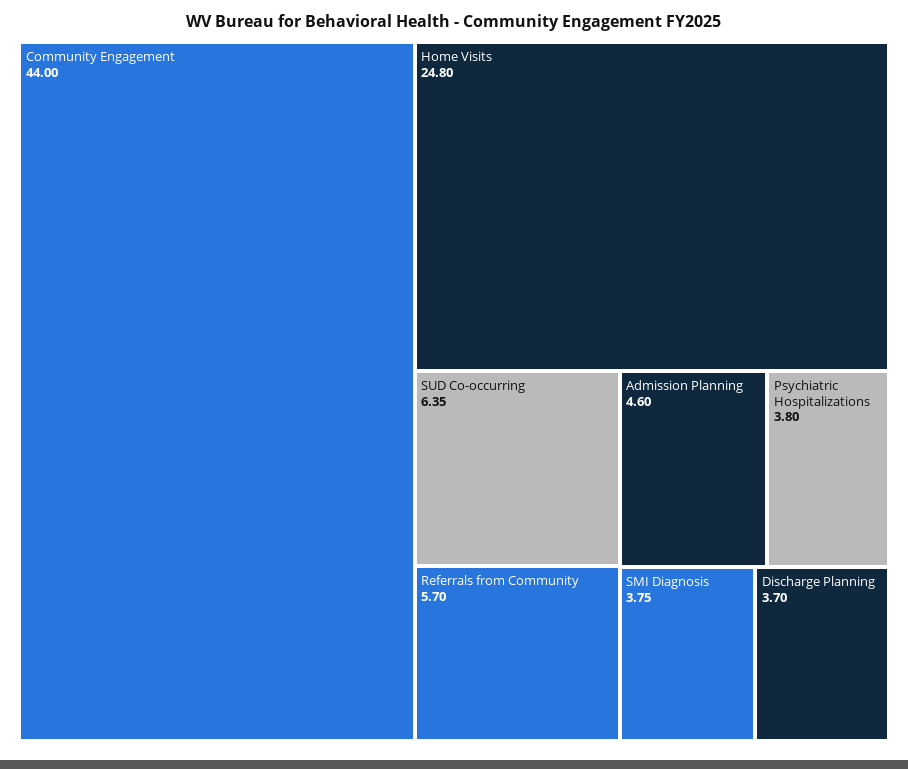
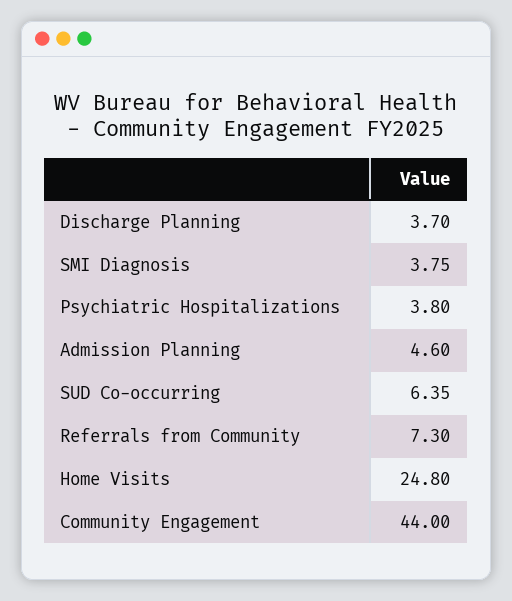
  {
    "Community Engagement": 44,
    "Home Visits": 24.8,
    "SUD Co-occurring": 6.35,
-   "Referrals from Community": 5.7,
+   "Referrals from Community": 7.3,
    "Admission Planning": 4.6,
    "Psychiatric Hospitalizations": 3.8,
    "SMI Diagnosis": 3.75,
    "Discharge Planning": 3.7
  }

